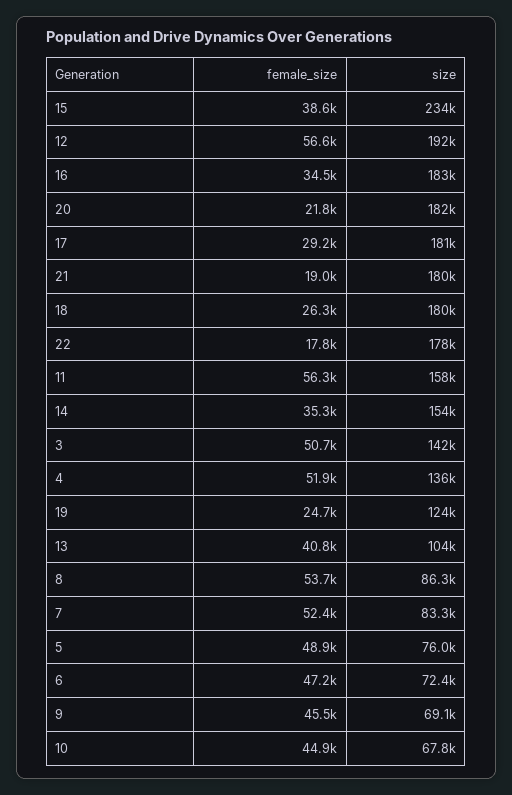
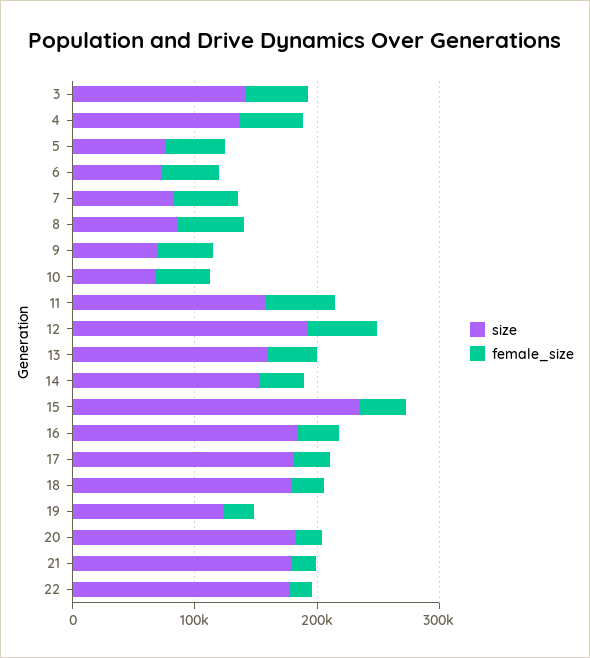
  {
    "female_size": {
      "15": 38600,
      "12": 56600,
      "16": 34500,
      "20": 21800,
      "17": 29200,
      "21": 19000,
      "18": 26300,
      "22": 17800,
      "11": 56300,
      "14": 35300,
      "3": 50700,
      "4": 51900,
      "19": 24700,
      "13": 40800,
      "8": 53700,
      "7": 52400,
      "5": 48900,
      "6": 47200,
      "9": 45500,
      "10": 44900
    },
    "size": {
      "15": 234000,
      "12": 192000,
      "16": 183000,
      "20": 182000,
      "17": 181000,
      "21": 180000,
      "18": 180000,
      "22": 178000,
      "11": 158000,
      "14": 154000,
      "3": 142000,
      "4": 136000,
      "19": 124000,
-     "13": 104000,
+     "13": 160000,
      "8": 86300,
      "7": 83300,
      "5": 76000,
      "6": 72400,
      "9": 69100,
      "10": 67800
    }
  }

